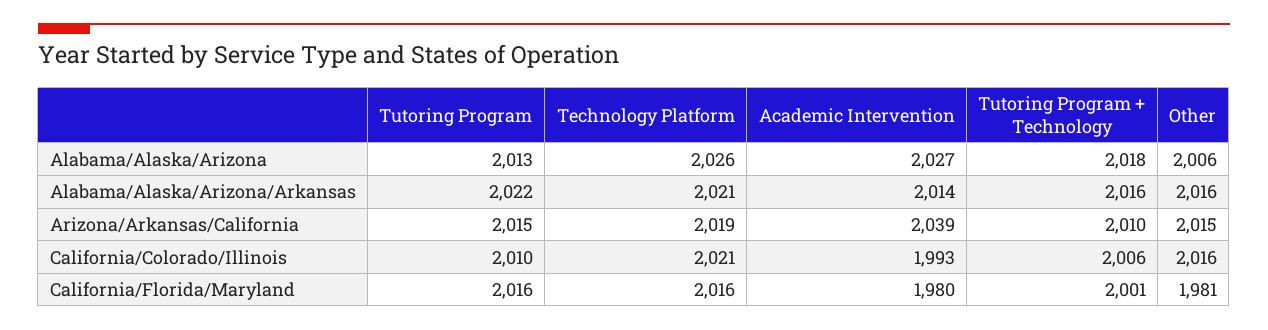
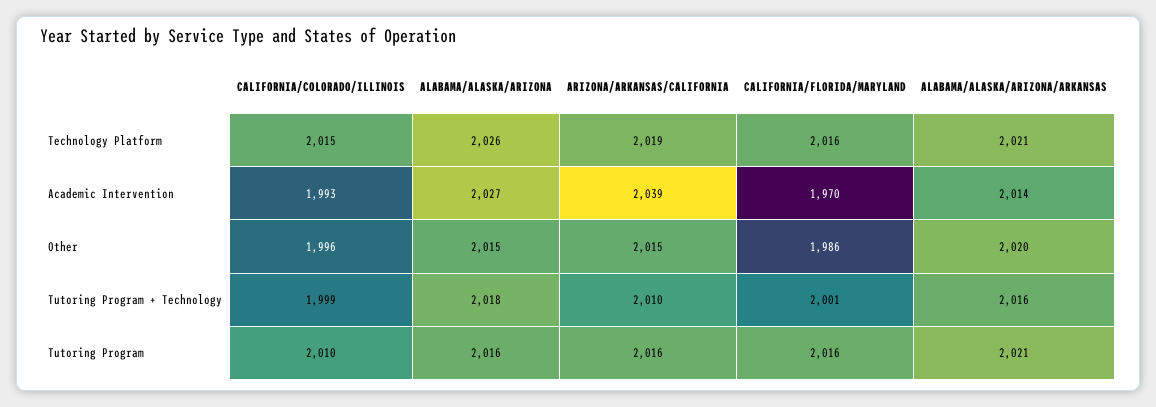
  {
    "Tutoring Program": {
-     "Alabama/Alaska/Arizona": 2013,
+     "Alabama/Alaska/Arizona": 2016,
-     "Alabama/Alaska/Arizona/Arkansas": 2022,
+     "Alabama/Alaska/Arizona/Arkansas": 2021,
-     "Arizona/Arkansas/California": 2015,
+     "Arizona/Arkansas/California": 2016,
      "California/Colorado/Illinois": 2010,
      "California/Florida/Maryland": 2016
    },
    "Technology Platform": {
      "Alabama/Alaska/Arizona": 2026,
      "Alabama/Alaska/Arizona/Arkansas": 2021,
      "Arizona/Arkansas/California": 2019,
-     "California/Colorado/Illinois": 2021,
+     "California/Colorado/Illinois": 2015,
      "California/Florida/Maryland": 2016
    },
    "Academic Intervention": {
      "Alabama/Alaska/Arizona": 2027,
      "Alabama/Alaska/Arizona/Arkansas": 2014,
      "Arizona/Arkansas/California": 2039,
      "California/Colorado/Illinois": 1993,
-     "California/Florida/Maryland": 1980
+     "California/Florida/Maryland": 1970
    },
    "Tutoring Program + Technology": {
      "Alabama/Alaska/Arizona": 2018,
      "Alabama/Alaska/Arizona/Arkansas": 2016,
      "Arizona/Arkansas/California": 2010,
-     "California/Colorado/Illinois": 2006,
+     "California/Colorado/Illinois": 1999,
      "California/Florida/Maryland": 2001
    },
    "Other": {
-     "Alabama/Alaska/Arizona": 2006,
+     "Alabama/Alaska/Arizona": 2015,
-     "Alabama/Alaska/Arizona/Arkansas": 2016,
+     "Alabama/Alaska/Arizona/Arkansas": 2020,
      "Arizona/Arkansas/California": 2015,
-     "California/Colorado/Illinois": 2016,
+     "California/Colorado/Illinois": 1996,
-     "California/Florida/Maryland": 1981
+     "California/Florida/Maryland": 1986
    }
  }

